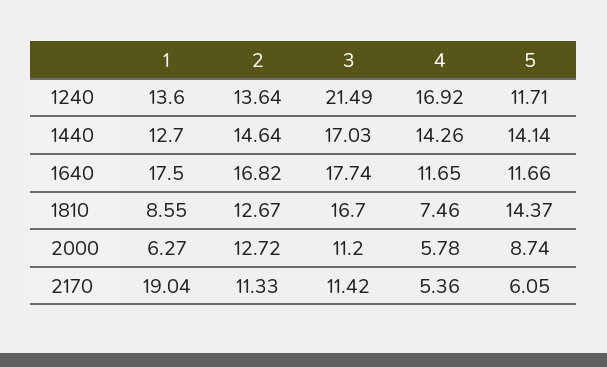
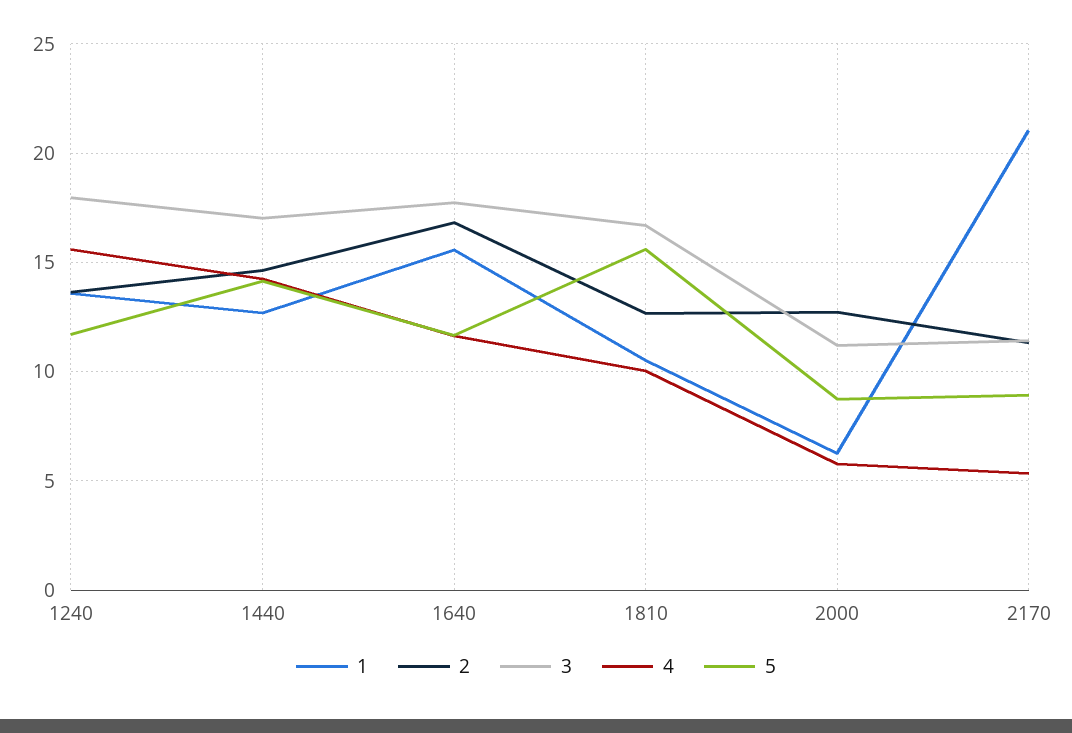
  {
    "1": {
      "1240": 13.6,
      "1440": 12.7,
-     "1640": 17.5,
+     "1640": 15.5,
-     "1810": 8.55,
+     "1810": 10.5,
      "2000": 6.27,
-     "2170": 19.04
+     "2170": 21
    },
    "2": {
      "1240": 13.64,
      "1440": 14.64,
      "1640": 16.82,
      "1810": 12.67,
      "2000": 12.72,
      "2170": 11.33
    },
    "3": {
-     "1240": 21.49,
+     "1240": 18,
      "1440": 17.03,
      "1640": 17.74,
      "1810": 16.7,
      "2000": 11.2,
      "2170": 11.42
    },
    "4": {
-     "1240": 16.92,
+     "1240": 15.5,
      "1440": 14.26,
      "1640": 11.65,
-     "1810": 7.46,
+     "1810": 10,
      "2000": 5.78,
      "2170": 5.36
    },
    "5": {
      "1240": 11.71,
      "1440": 14.14,
      "1640": 11.66,
-     "1810": 14.37,
+     "1810": 15.5,
      "2000": 8.74,
-     "2170": 6.05
+     "2170": 9
    }
  }

